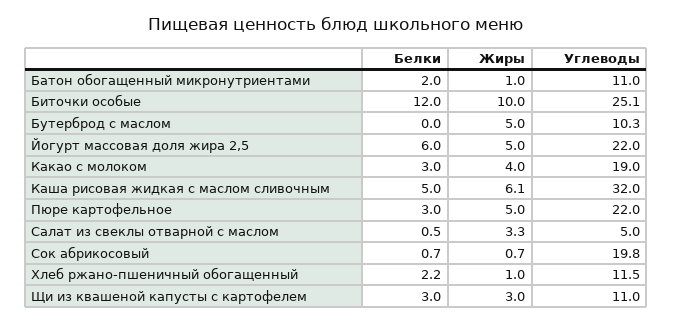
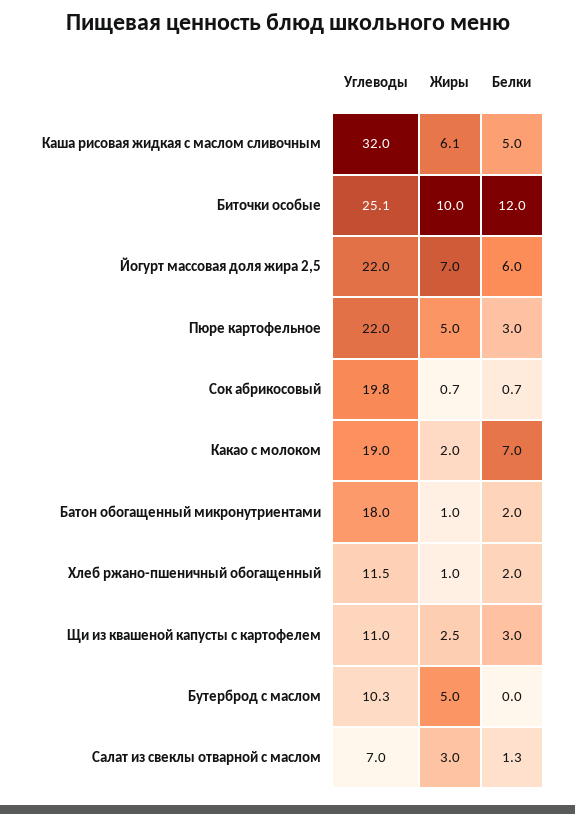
  {
    "Белки": {
      "Батон обогащенный микронутриентами": 2,
      "Биточки особые": 12,
      "Бутерброд с маслом": 0,
      "Йогурт массовая доля жира 2,5": 6,
-     "Какао с молоком": 3,
+     "Какао с молоком": 7,
      "Каша рисовая жидкая с маслом сливочным": 5,
      "Пюре картофельное": 3,
-     "Салат из свеклы отварной с маслом": 0.5,
+     "Салат из свеклы отварной с маслом": 1.3,
      "Сок абрикосовый": 0.7,
-     "Хлеб ржано-пшеничный обогащенный": 2.2,
+     "Хлеб ржано-пшеничный обогащенный": 2,
      "Щи из квашеной капусты с картофелем": 3
    },
    "Жиры": {
      "Батон обогащенный микронутриентами": 1,
      "Биточки особые": 10,
      "Бутерброд с маслом": 5,
-     "Йогурт массовая доля жира 2,5": 5,
+     "Йогурт массовая доля жира 2,5": 7,
-     "Какао с молоком": 4,
+     "Какао с молоком": 2,
      "Каша рисовая жидкая с маслом сливочным": 6.1,
      "Пюре картофельное": 5,
-     "Салат из свеклы отварной с маслом": 3.3,
+     "Салат из свеклы отварной с маслом": 3,
      "Сок абрикосовый": 0.7,
      "Хлеб ржано-пшеничный обогащенный": 1,
-     "Щи из квашеной капусты с картофелем": 3
+     "Щи из квашеной капусты с картофелем": 2.5
    },
    "Углеводы": {
-     "Батон обогащенный микронутриентами": 11,
+     "Батон обогащенный микронутриентами": 18,
      "Биточки особые": 25.1,
      "Бутерброд с маслом": 10.3,
      "Йогурт массовая доля жира 2,5": 22,
      "Какао с молоком": 19,
      "Каша рисовая жидкая с маслом сливочным": 32,
      "Пюре картофельное": 22,
-     "Салат из свеклы отварной с маслом": 5,
+     "Салат из свеклы отварной с маслом": 7,
      "Сок абрикосовый": 19.8,
      "Хлеб ржано-пшеничный обогащенный": 11.5,
      "Щи из квашеной капусты с картофелем": 11
    }
  }

